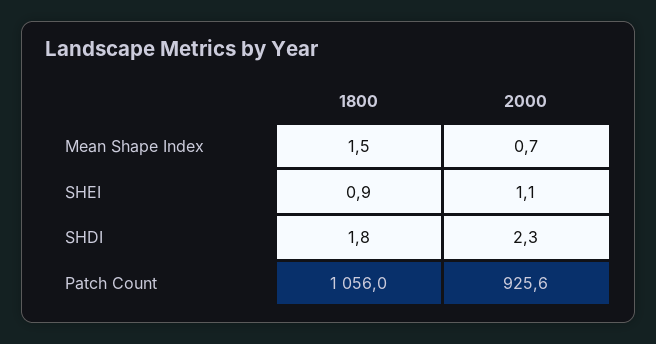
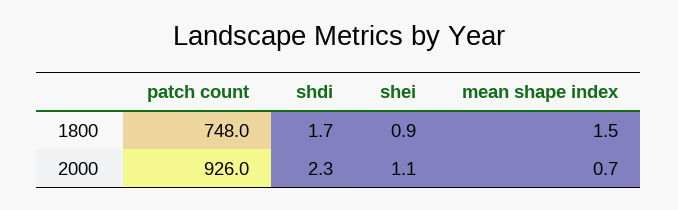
  {
    "1800": {
      "Mean Shape Index": 1.5,
      "SHEI": 0.9,
-     "SHDI": 1.8,
+     "SHDI": 1.7,
-     "Patch Count": 1056
+     "Patch Count": 748
    },
    "2000": {
      "Mean Shape Index": 0.7,
      "SHEI": 1.1,
      "SHDI": 2.3,
-     "Patch Count": 925.6
+     "Patch Count": 926
    }
  }

